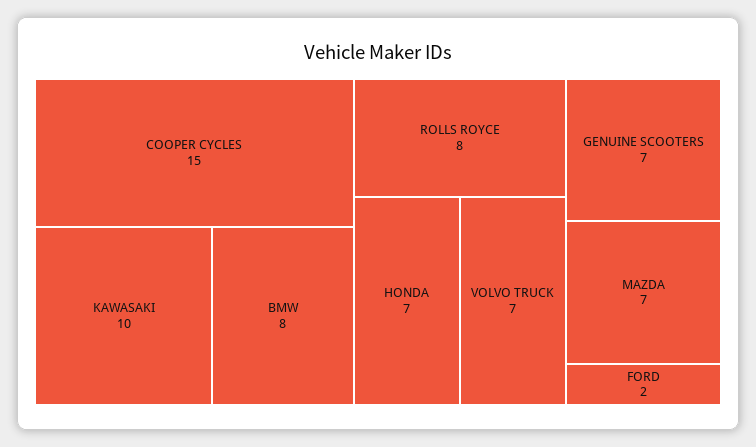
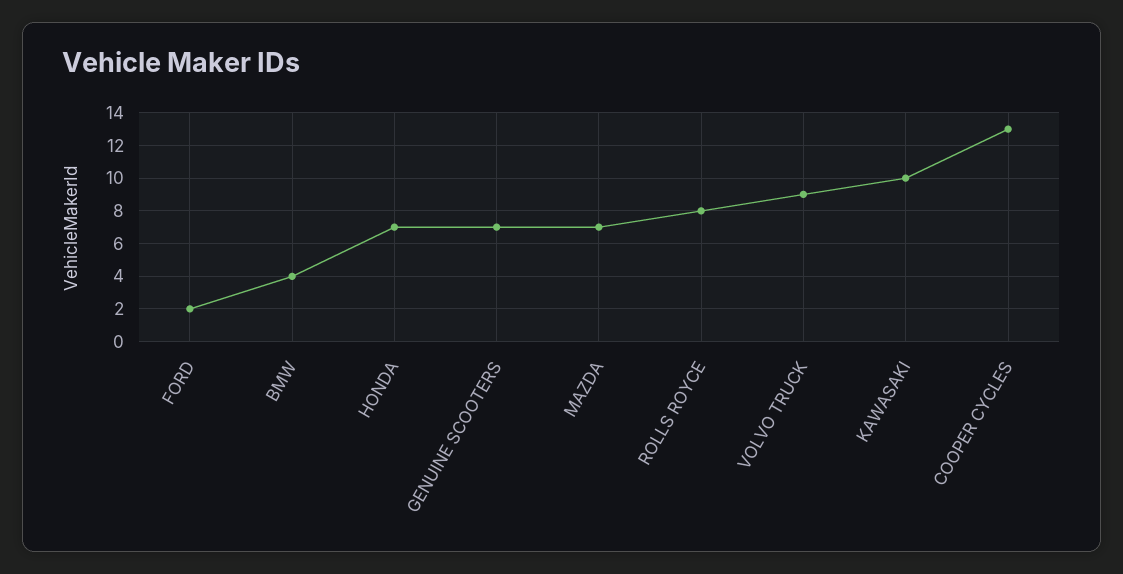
  {
-   "COOPER CYCLES": 15,
+   "COOPER CYCLES": 13,
    "KAWASAKI": 10,
-   "BMW": 8,
+   "BMW": 4,
    "ROLLS ROYCE": 8,
    "HONDA": 7,
-   "VOLVO TRUCK": 7,
+   "VOLVO TRUCK": 9,
    "GENUINE SCOOTERS": 7,
    "MAZDA": 7,
    "FORD": 2
  }

